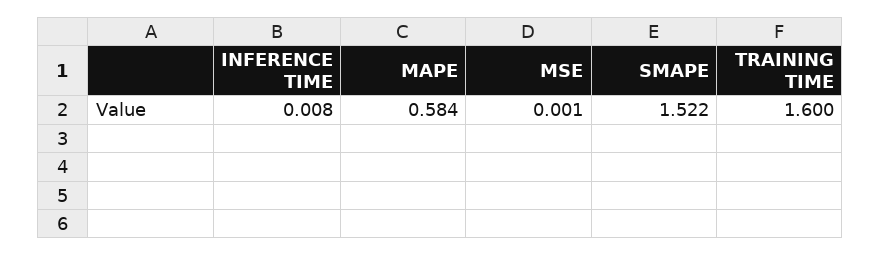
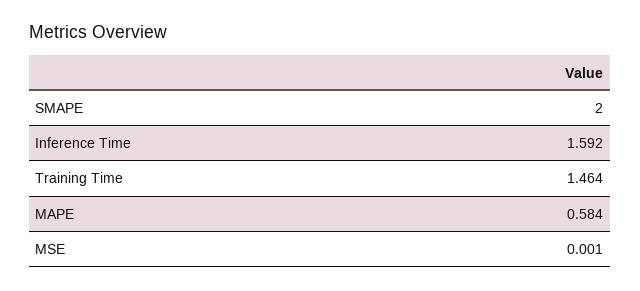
  {
-   "INFERENCE TIME": 0.008,
+   "INFERENCE TIME": 1.592,
    "MAPE": 0.584,
    "MSE": 0.001,
-   "SMAPE": 1.522,
+   "SMAPE": 2,
-   "TRAINING TIME": 1.6
+   "TRAINING TIME": 1.464
  }

